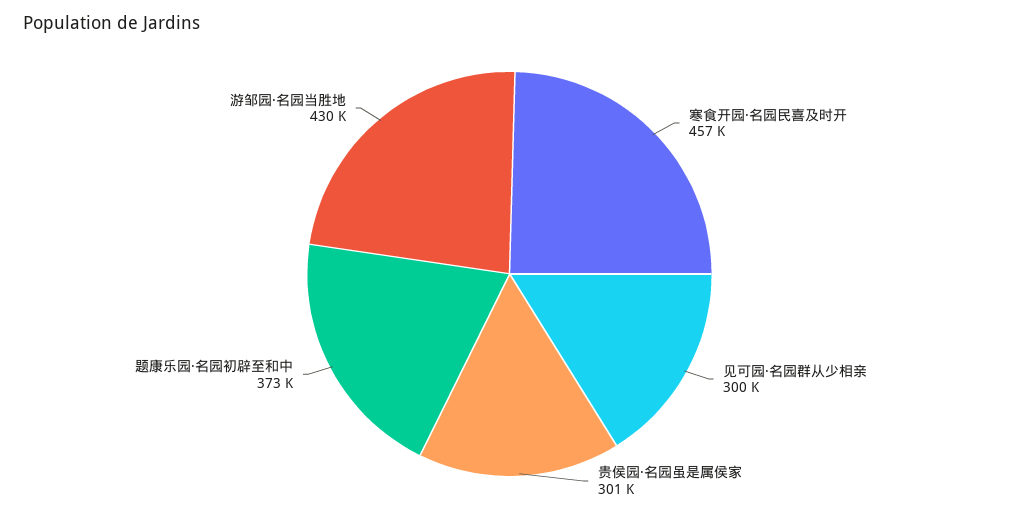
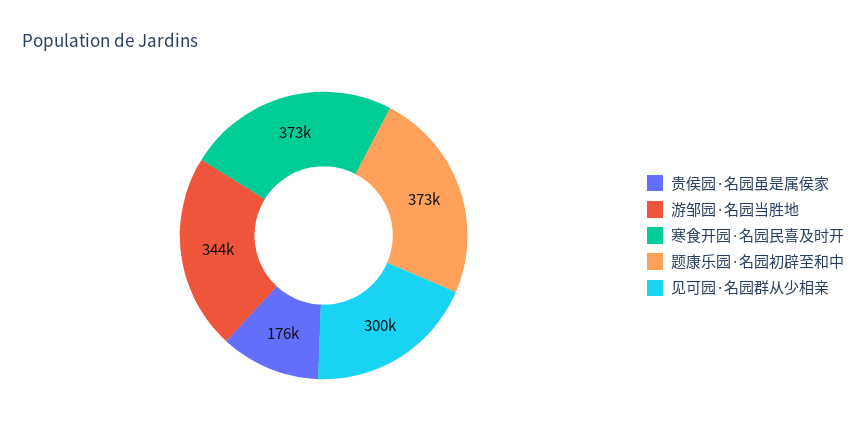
  {
-   "寒食开园·名园民喜及时开": 457000,
+   "寒食开园·名园民喜及时开": 373000,
    "见可园·名园群从少相亲": 300000,
-   "贵侯园·名园虽是属侯家": 301000,
+   "贵侯园·名园虽是属侯家": 176000,
    "题康乐园·名园初辟至和中": 373000,
-   "游邹园·名园当胜地": 430000
+   "游邹园·名园当胜地": 344000
  }

